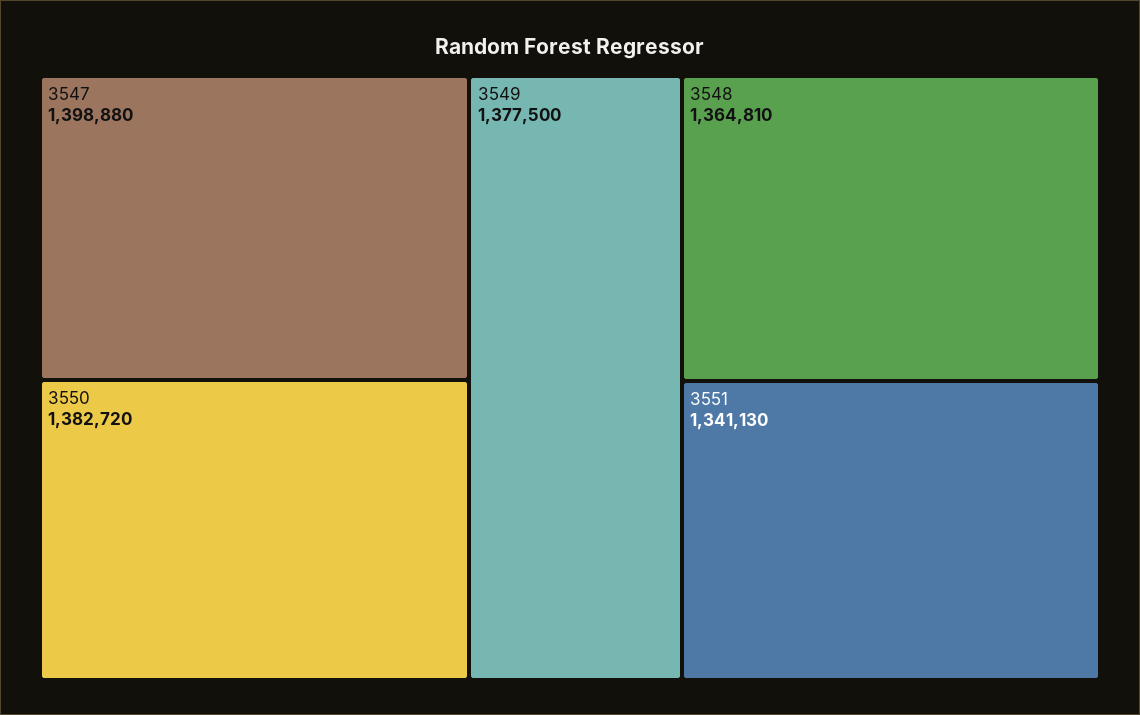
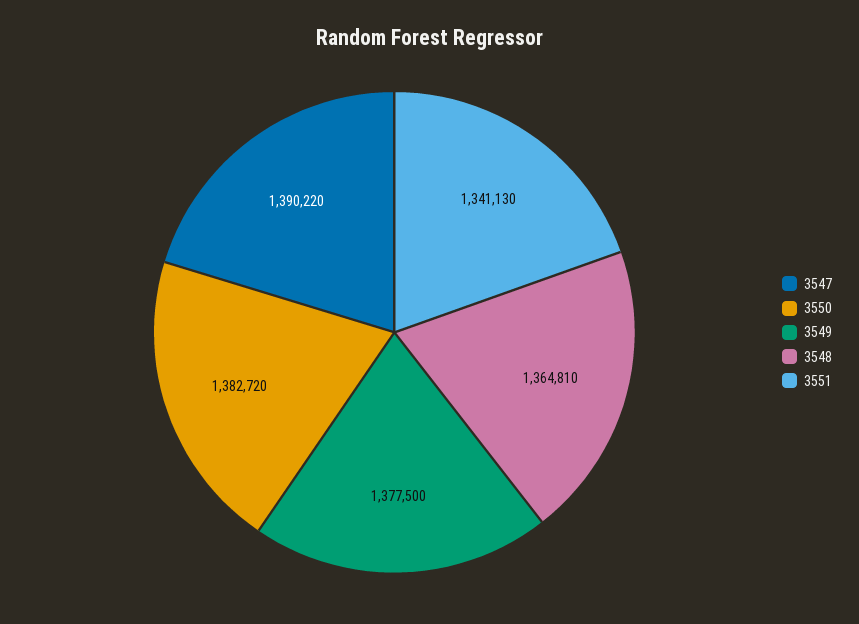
  {
-   "3547": 1398880,
+   "3547": 1390220,
    "3550": 1382720,
    "3549": 1377500,
    "3548": 1364810,
    "3551": 1341130
  }

